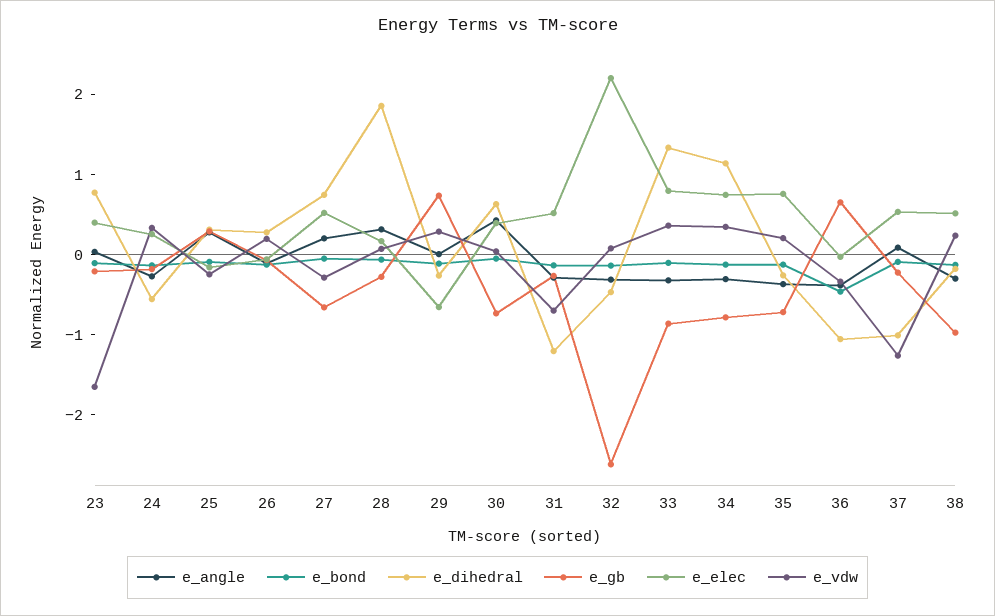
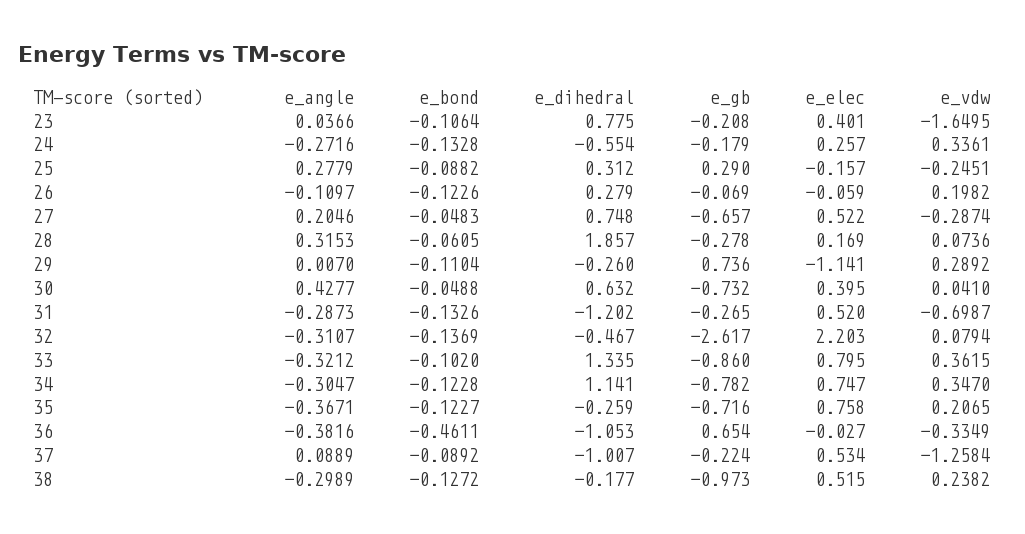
  {
    "e_angle": {
      "23": 0.0366,
      "24": -0.2716,
      "25": 0.2779,
      "26": -0.1097,
      "27": 0.2046,
      "28": 0.3153,
      "29": 0.007,
      "30": 0.4277,
      "31": -0.2873,
      "32": -0.3107,
      "33": -0.3212,
      "34": -0.3047,
      "35": -0.3671,
      "36": -0.3816,
      "37": 0.0889,
      "38": -0.2989
    },
    "e_bond": {
      "23": -0.1064,
      "24": -0.1328,
      "25": -0.0882,
      "26": -0.1226,
      "27": -0.0483,
      "28": -0.0605,
      "29": -0.1104,
      "30": -0.0488,
      "31": -0.1326,
      "32": -0.1369,
      "33": -0.102,
      "34": -0.1228,
      "35": -0.1227,
      "36": -0.4611,
      "37": -0.0892,
      "38": -0.1272
    },
    "e_dihedral": {
      "23": 0.775,
      "24": -0.554,
      "25": 0.312,
      "26": 0.279,
      "27": 0.748,
      "28": 1.857,
      "29": -0.26,
      "30": 0.632,
      "31": -1.202,
      "32": -0.467,
      "33": 1.335,
      "34": 1.141,
      "35": -0.259,
      "36": -1.053,
      "37": -1.007,
      "38": -0.177
    },
    "e_gb": {
      "23": -0.208,
      "24": -0.179,
      "25": 0.29,
      "26": -0.069,
      "27": -0.657,
      "28": -0.278,
      "29": 0.736,
      "30": -0.732,
      "31": -0.265,
      "32": -2.617,
      "33": -0.86,
      "34": -0.782,
      "35": -0.716,
      "36": 0.654,
      "37": -0.224,
      "38": -0.973
    },
    "e_elec": {
      "23": 0.401,
      "24": 0.257,
      "25": -0.157,
      "26": -0.059,
      "27": 0.522,
      "28": 0.169,
-     "29": -0.6,
+     "29": -1.141,
      "30": 0.395,
      "31": 0.52,
      "32": 2.203,
      "33": 0.795,
      "34": 0.747,
      "35": 0.758,
      "36": -0.027,
      "37": 0.534,
      "38": 0.515
    },
    "e_vdw": {
      "23": -1.6495,
      "24": 0.3361,
      "25": -0.2451,
      "26": 0.1982,
      "27": -0.2874,
      "28": 0.0736,
      "29": 0.2892,
      "30": 0.041,
      "31": -0.6987,
      "32": 0.0794,
      "33": 0.3615,
      "34": 0.347,
      "35": 0.2065,
      "36": -0.3349,
      "37": -1.2584,
      "38": 0.2382
    }
  }

